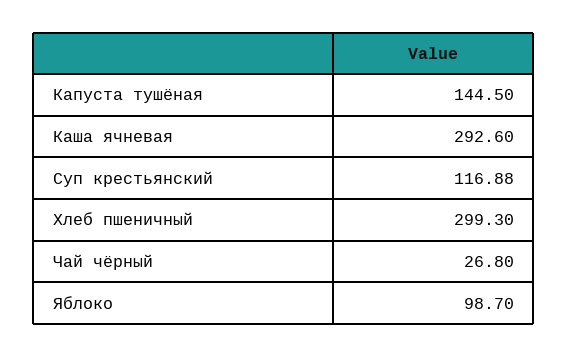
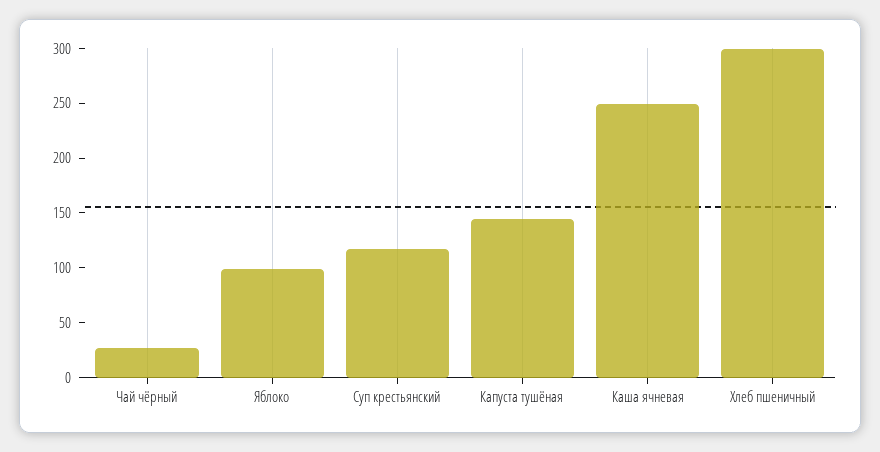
  {
    "Капуста тушёная": 144.5,
-   "Каша ячневая": 292.6,
+   "Каша ячневая": 250,
    "Суп крестьянский": 116.88,
    "Хлеб пшеничный": 299.3,
    "Чай чёрный": 26.8,
    "Яблоко": 98.7
  }

